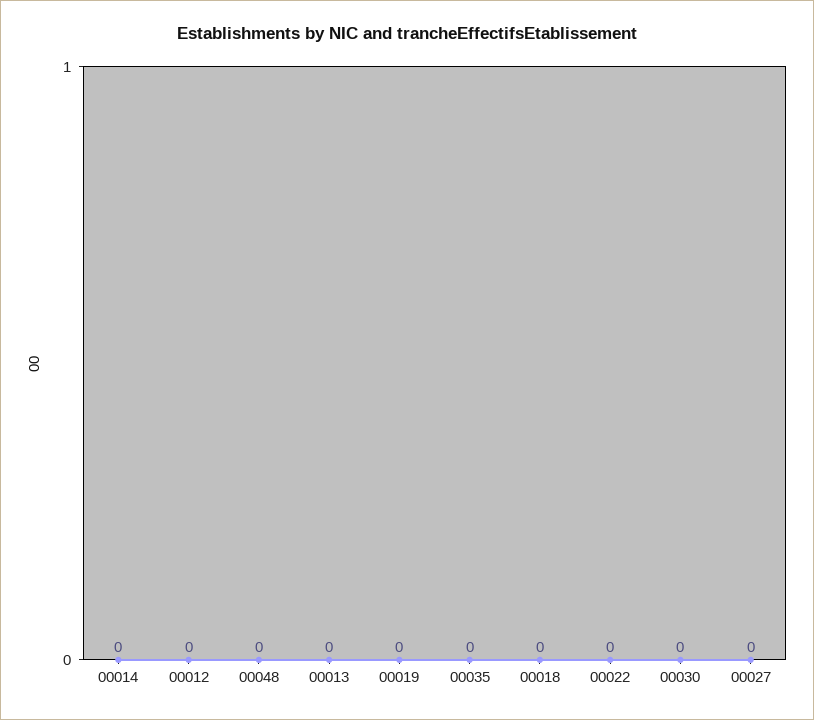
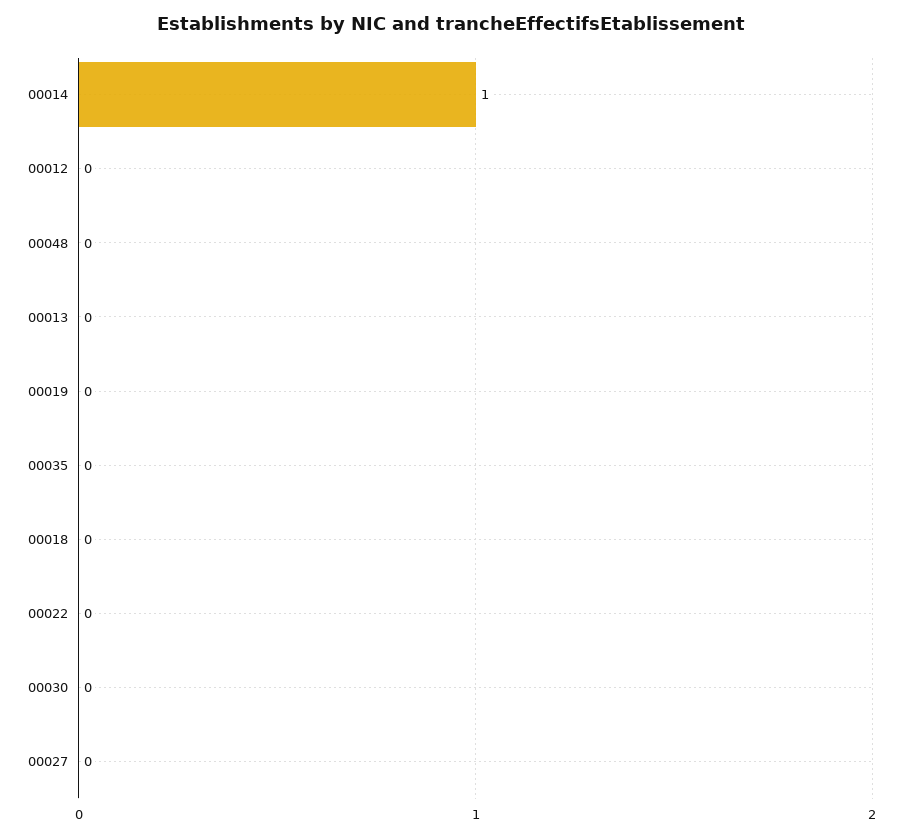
  {
-   "00014": 0,
+   "00014": 1,
    "00012": 0,
    "00048": 0,
    "00013": 0,
    "00019": 0,
    "00035": 0,
    "00018": 0,
    "00022": 0,
    "00030": 0,
    "00027": 0
  }

